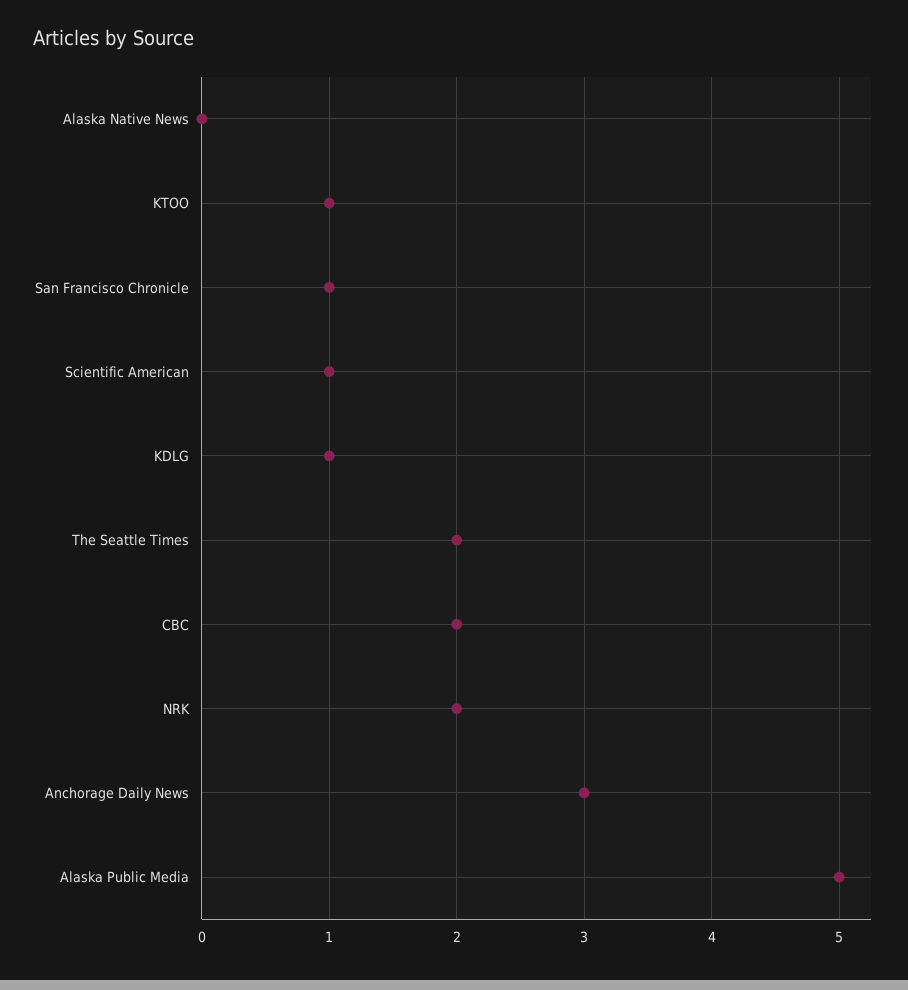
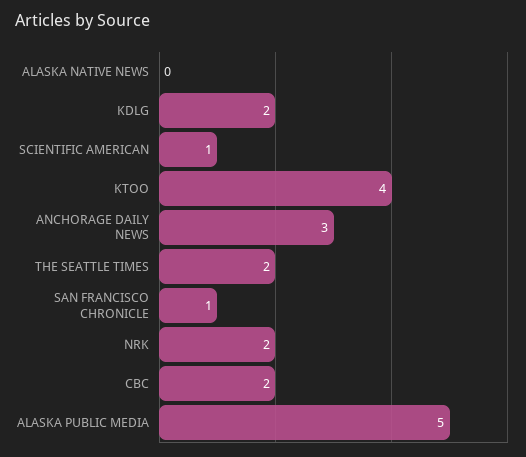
  {
    "Alaska Native News": 0,
-   "KTOO": 1,
+   "KTOO": 4,
    "San Francisco Chronicle": 1,
    "Scientific American": 1,
-   "KDLG": 1,
+   "KDLG": 2,
    "The Seattle Times": 2,
    "CBC": 2,
    "NRK": 2,
    "Anchorage Daily News": 3,
    "Alaska Public Media": 5
  }

